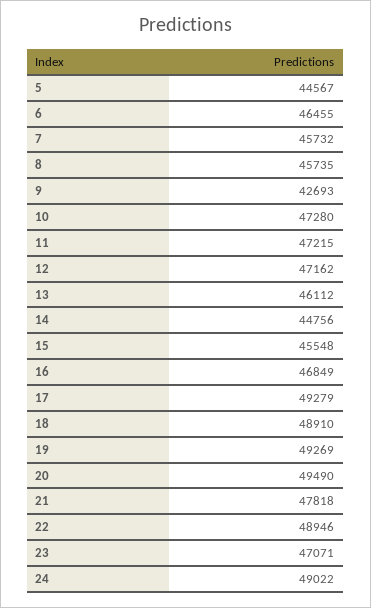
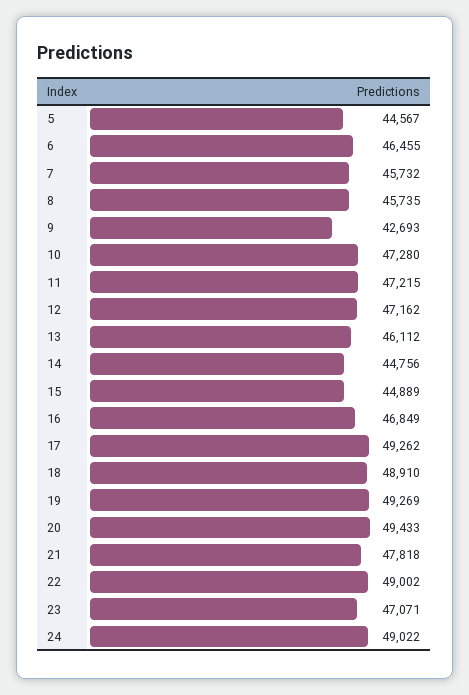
  {
    "5": 44567,
    "6": 46455,
    "7": 45732,
    "8": 45735,
    "9": 42693,
    "10": 47280,
    "11": 47215,
    "12": 47162,
    "13": 46112,
    "14": 44756,
-   "15": 45548,
+   "15": 44889,
    "16": 46849,
-   "17": 49279,
+   "17": 49262,
    "18": 48910,
    "19": 49269,
-   "20": 49490,
+   "20": 49433,
    "21": 47818,
-   "22": 48946,
+   "22": 49002,
    "23": 47071,
    "24": 49022
  }

